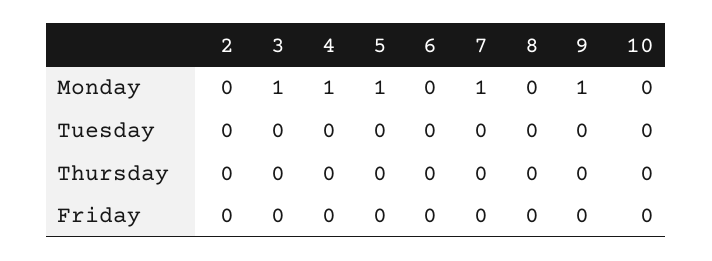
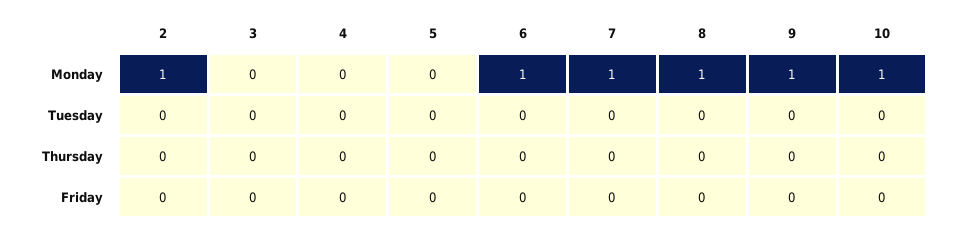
  {
    "2": {
-     "Monday": 0,
+     "Monday": 1,
      "Tuesday": 0,
      "Thursday": 0,
      "Friday": 0
    },
    "3": {
-     "Monday": 1,
+     "Monday": 0,
      "Tuesday": 0,
      "Thursday": 0,
      "Friday": 0
    },
    "4": {
-     "Monday": 1,
+     "Monday": 0,
      "Tuesday": 0,
      "Thursday": 0,
      "Friday": 0
    },
    "5": {
-     "Monday": 1,
+     "Monday": 0,
      "Tuesday": 0,
      "Thursday": 0,
      "Friday": 0
    },
    "6": {
-     "Monday": 0,
+     "Monday": 1,
      "Tuesday": 0,
      "Thursday": 0,
      "Friday": 0
    },
    "7": {
      "Monday": 1,
      "Tuesday": 0,
      "Thursday": 0,
      "Friday": 0
    },
    "8": {
-     "Monday": 0,
+     "Monday": 1,
      "Tuesday": 0,
      "Thursday": 0,
      "Friday": 0
    },
    "9": {
      "Monday": 1,
      "Tuesday": 0,
      "Thursday": 0,
      "Friday": 0
    },
    "10": {
-     "Monday": 0,
+     "Monday": 1,
      "Tuesday": 0,
      "Thursday": 0,
      "Friday": 0
    }
  }

